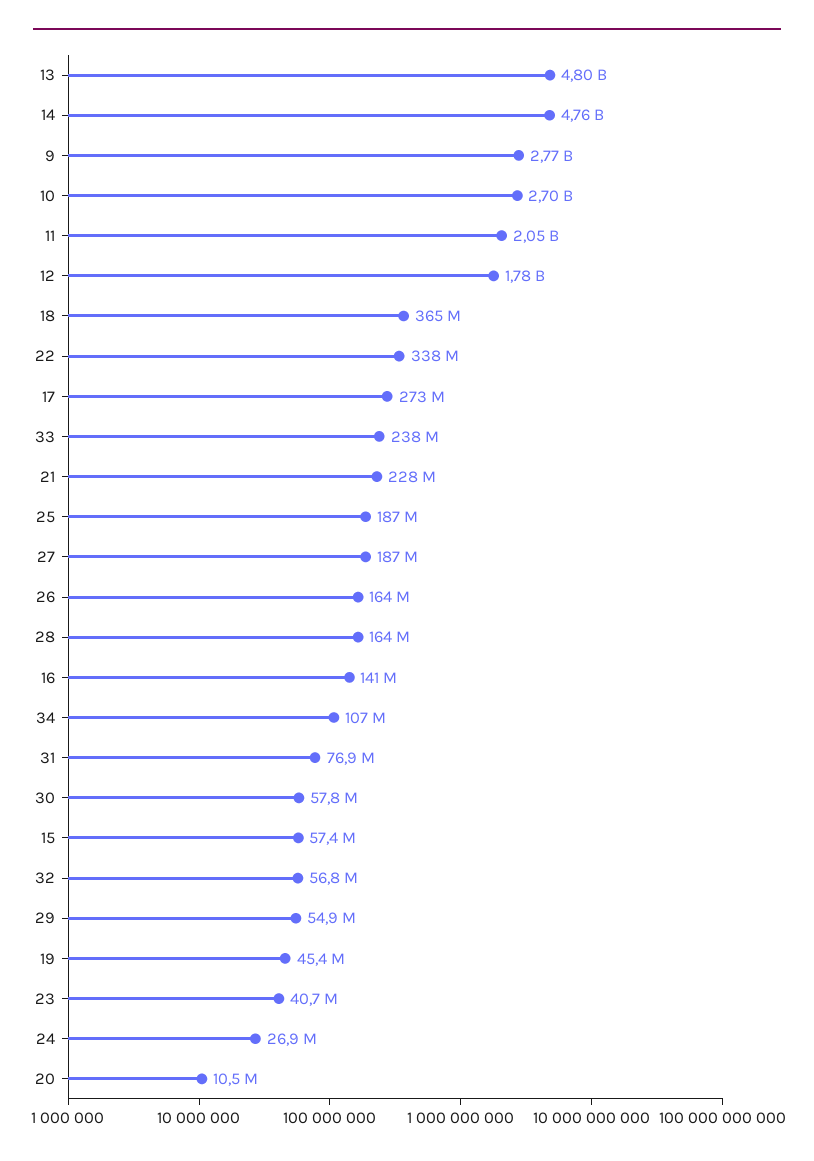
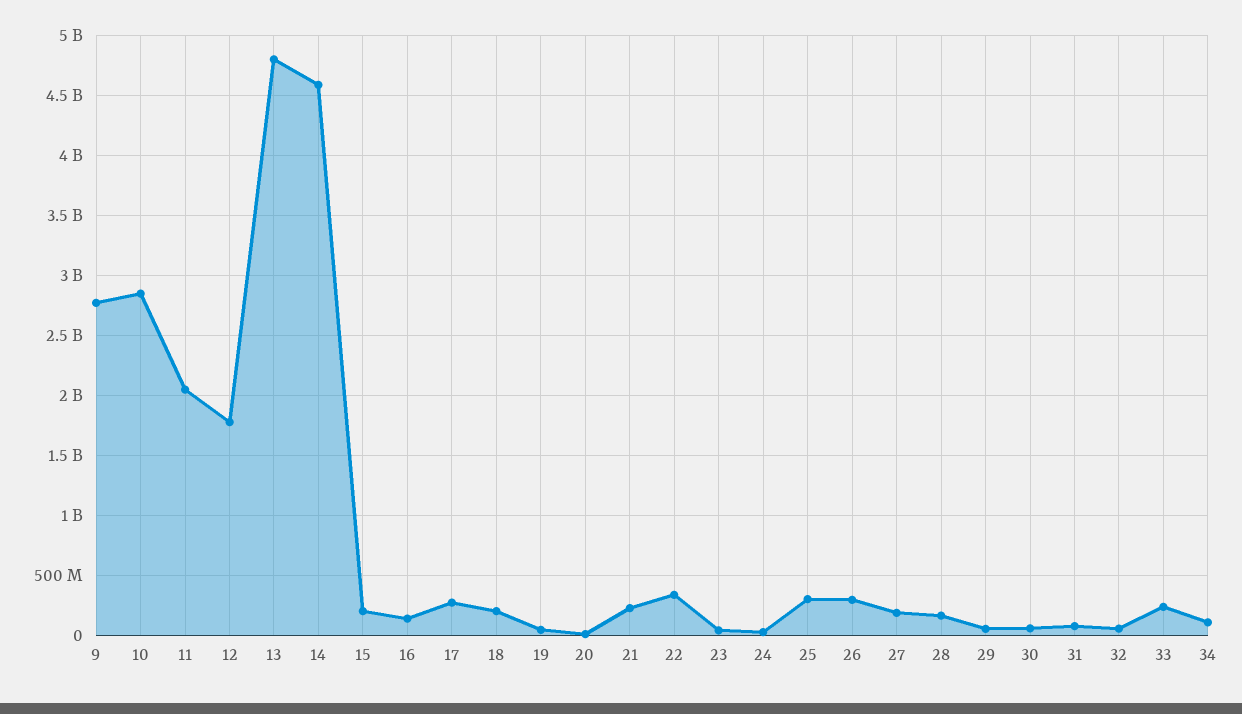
  {
    "13": 4800000000,
-   "14": 4760000000,
+   "14": 4600000000,
    "9": 2770000000,
-   "10": 2700000000,
+   "10": 2850000000,
    "11": 2050000000,
    "12": 1780000000,
-   "18": 365000000,
+   "18": 200000000,
    "22": 338000000,
    "17": 273000000,
    "33": 238000000,
    "21": 228000000,
-   "25": 187000000,
+   "25": 300000000,
    "27": 187000000,
-   "26": 164000000,
+   "26": 300000000,
    "28": 164000000,
    "16": 141000000,
    "34": 107000000,
    "31": 76900000,
    "30": 57800000,
-   "15": 57400000,
+   "15": 200000000,
    "32": 56800000,
    "29": 54900000,
    "19": 45400000,
    "23": 40700000,
    "24": 26900000,
    "20": 10500000
  }

